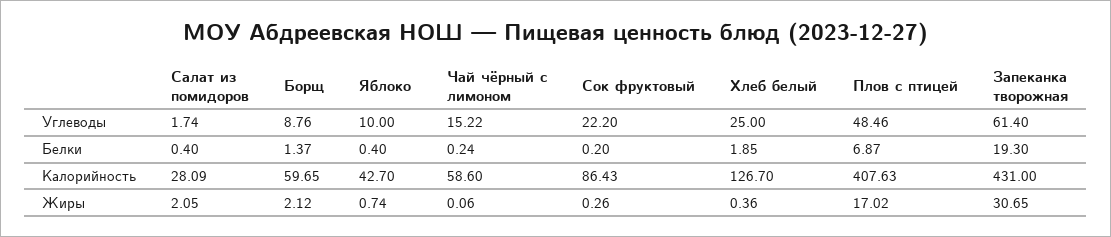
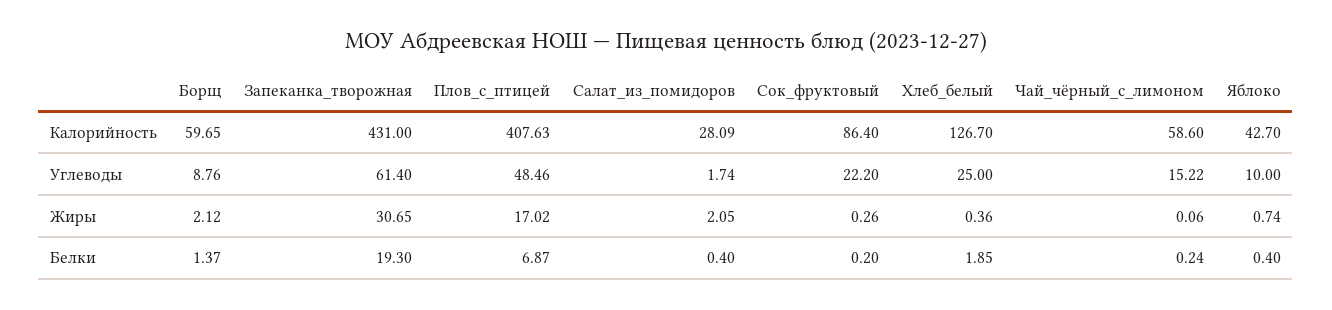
  {
    "Салат из помидоров": {
      "Углеводы": 1.74,
      "Белки": 0.4,
      "Калорийность": 28.09,
      "Жиры": 2.05
    },
    "Борщ": {
      "Углеводы": 8.76,
      "Белки": 1.37,
      "Калорийность": 59.65,
      "Жиры": 2.12
    },
    "Яблоко": {
      "Углеводы": 10,
      "Белки": 0.4,
      "Калорийность": 42.7,
      "Жиры": 0.74
    },
    "Чай чёрный с лимоном": {
      "Углеводы": 15.22,
      "Белки": 0.24,
      "Калорийность": 58.6,
      "Жиры": 0.06
    },
    "Сок фруктовый": {
      "Углеводы": 22.2,
      "Белки": 0.2,
-     "Калорийность": 86.43,
+     "Калорийность": 86.4,
      "Жиры": 0.26
    },
    "Хлеб белый": {
      "Углеводы": 25,
      "Белки": 1.85,
      "Калорийность": 126.7,
      "Жиры": 0.36
    },
    "Плов с птицей": {
      "Углеводы": 48.46,
      "Белки": 6.87,
      "Калорийность": 407.63,
      "Жиры": 17.02
    },
    "Запеканка творожная": {
      "Углеводы": 61.4,
      "Белки": 19.3,
      "Калорийность": 431,
      "Жиры": 30.65
    }
  }

